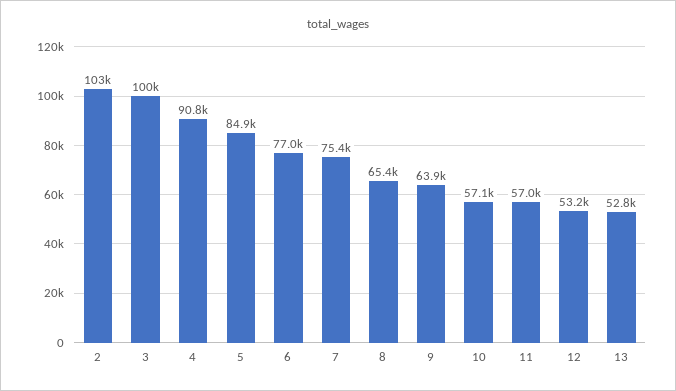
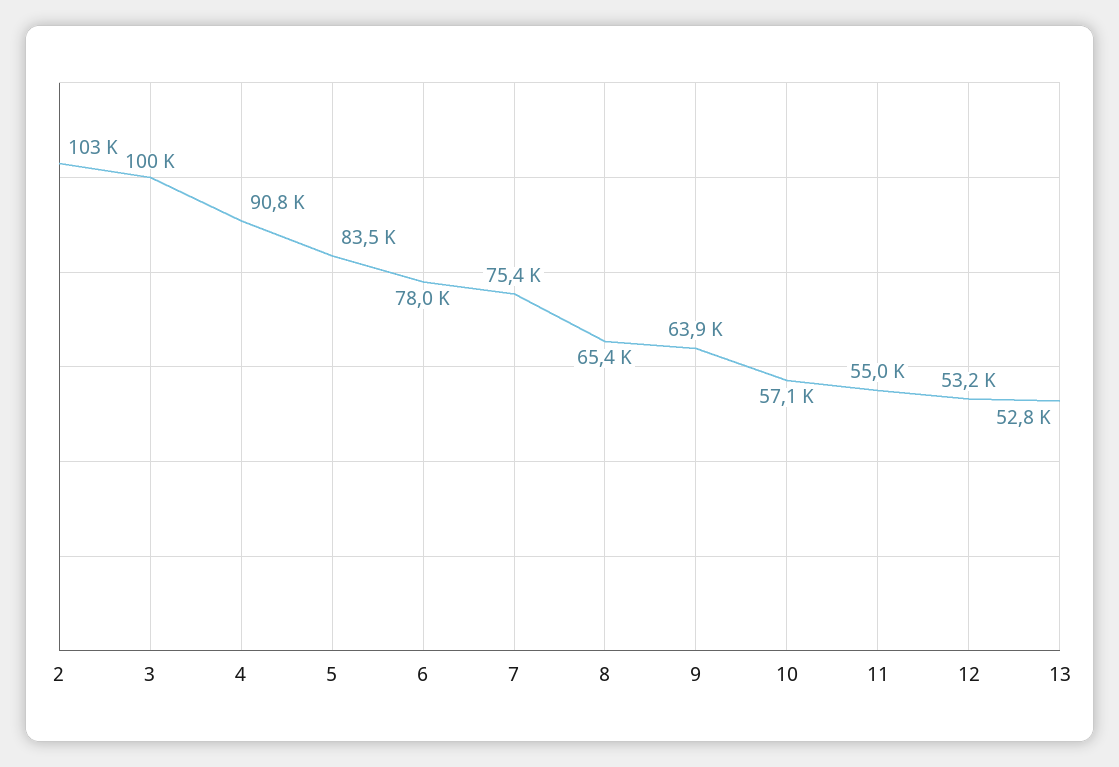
  {
    "2": 103000,
    "3": 100000,
    "4": 90800,
-   "5": 84900,
+   "5": 83500,
-   "6": 77000,
+   "6": 78000,
    "7": 75400,
    "8": 65400,
    "9": 63900,
    "10": 57100,
-   "11": 57000,
+   "11": 55000,
    "12": 53200,
    "13": 52800
  }

